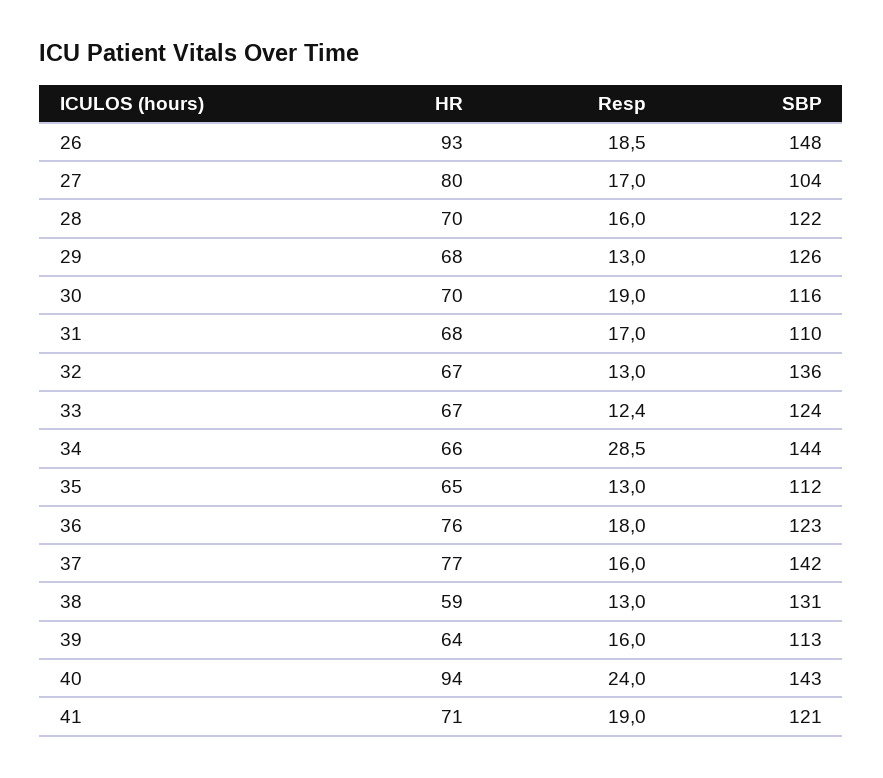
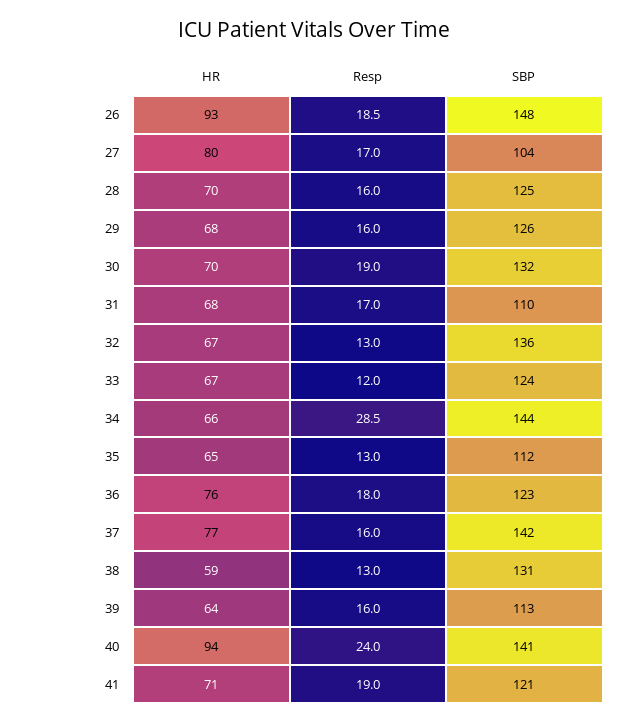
  {
    "HR": {
      "26": 93,
      "27": 80,
      "28": 70,
      "29": 68,
      "30": 70,
      "31": 68,
      "32": 67,
      "33": 67,
      "34": 66,
      "35": 65,
      "36": 76,
      "37": 77,
      "38": 59,
      "39": 64,
      "40": 94,
      "41": 71
    },
    "Resp": {
      "26": 18.5,
      "27": 17,
      "28": 16,
-     "29": 13,
+     "29": 16,
      "30": 19,
      "31": 17,
      "32": 13,
-     "33": 12.4,
+     "33": 12,
      "34": 28.5,
      "35": 13,
      "36": 18,
      "37": 16,
      "38": 13,
      "39": 16,
      "40": 24,
      "41": 19
    },
    "SBP": {
      "26": 148,
      "27": 104,
-     "28": 122,
+     "28": 125,
      "29": 126,
-     "30": 116,
+     "30": 132,
      "31": 110,
      "32": 136,
      "33": 124,
      "34": 144,
      "35": 112,
      "36": 123,
      "37": 142,
      "38": 131,
      "39": 113,
-     "40": 143,
+     "40": 141,
      "41": 121
    }
  }

